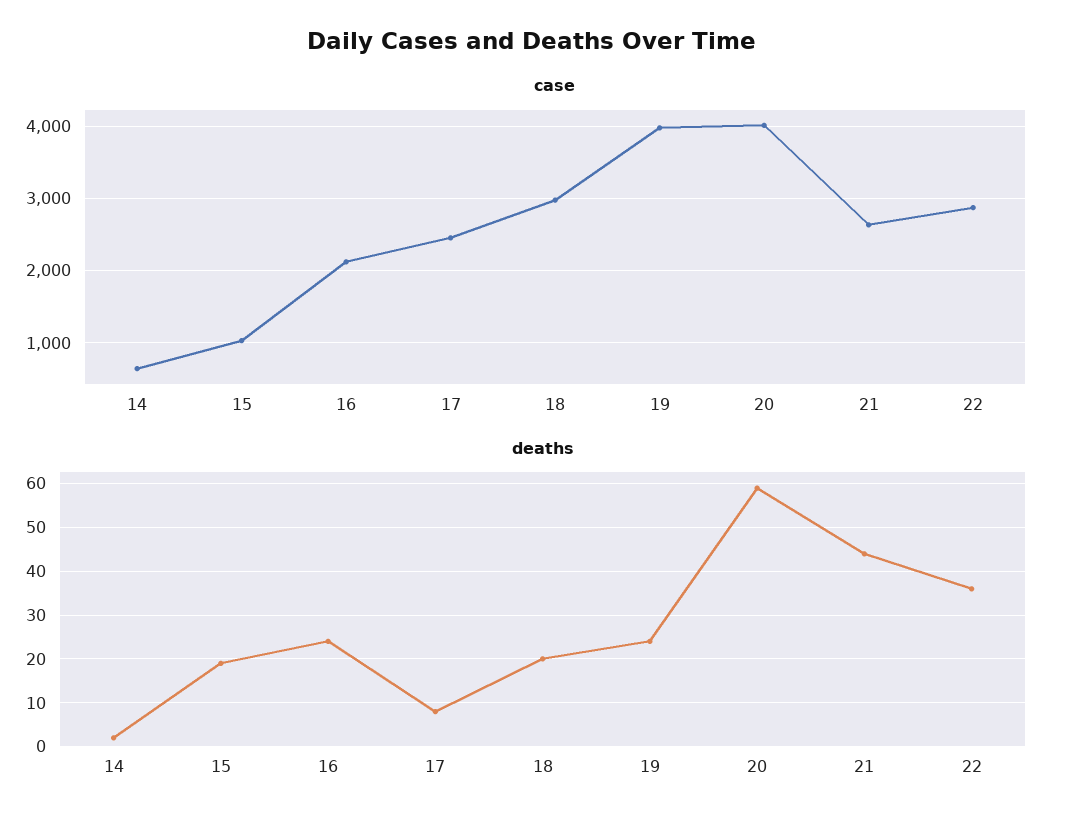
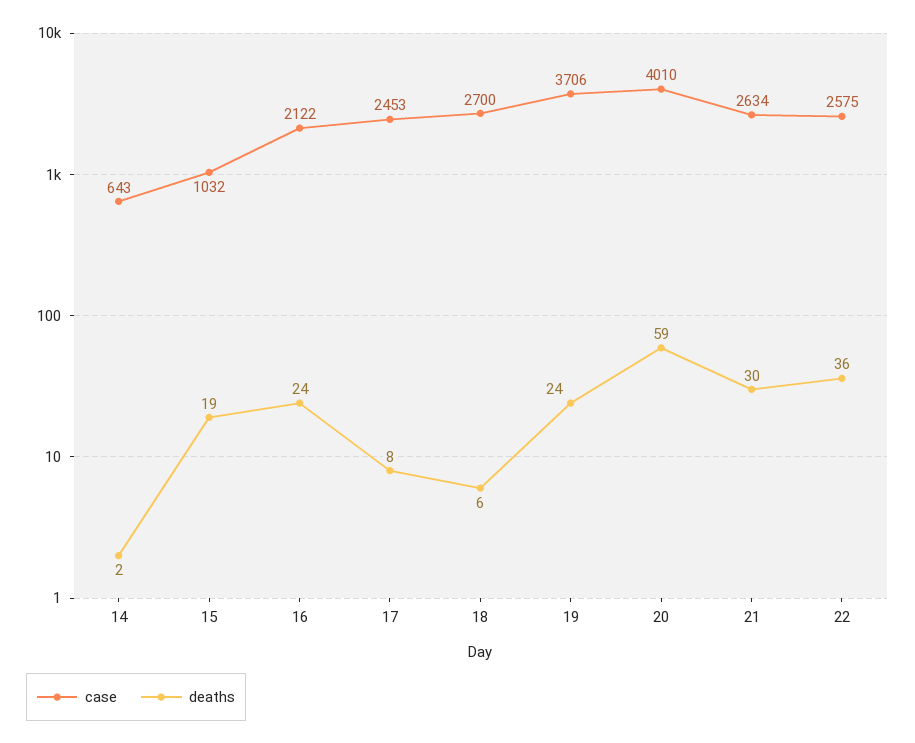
  {
    "case": {
      "14": 643,
      "15": 1032,
      "16": 2122,
      "17": 2453,
-     "18": 3000,
+     "18": 2700,
-     "19": 4000,
+     "19": 3706,
      "20": 4010,
      "21": 2634,
-     "22": 2900
+     "22": 2575
    },
    "deaths": {
      "14": 2,
      "15": 19,
      "16": 24,
      "17": 8,
-     "18": 20,
+     "18": 6,
      "19": 24,
      "20": 59,
-     "21": 45,
+     "21": 30,
      "22": 36
    }
  }

